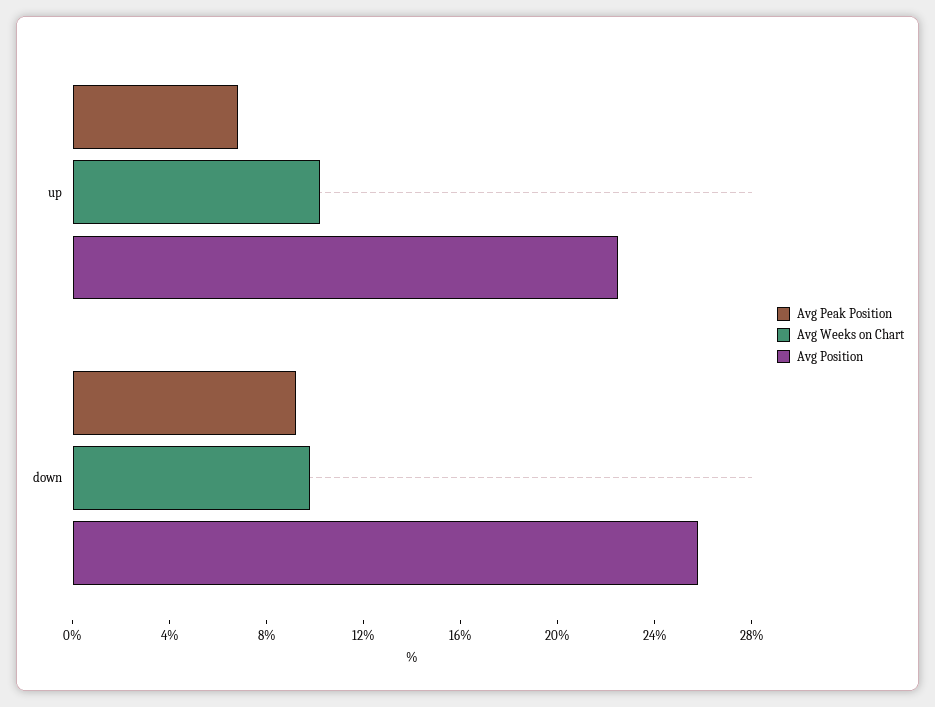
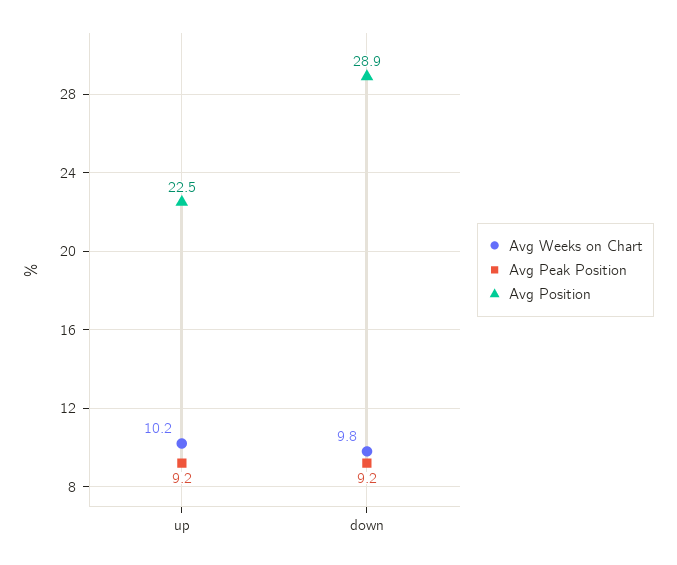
  {
    "Avg Peak Position": {
-     "up": 7,
+     "up": 9.2,
      "down": 9.2
    },
    "Avg Weeks on Chart": {
      "up": 10.2,
      "down": 9.8
    },
    "Avg Position": {
      "up": 22.5,
-     "down": 26
+     "down": 28.9
    }
  }

